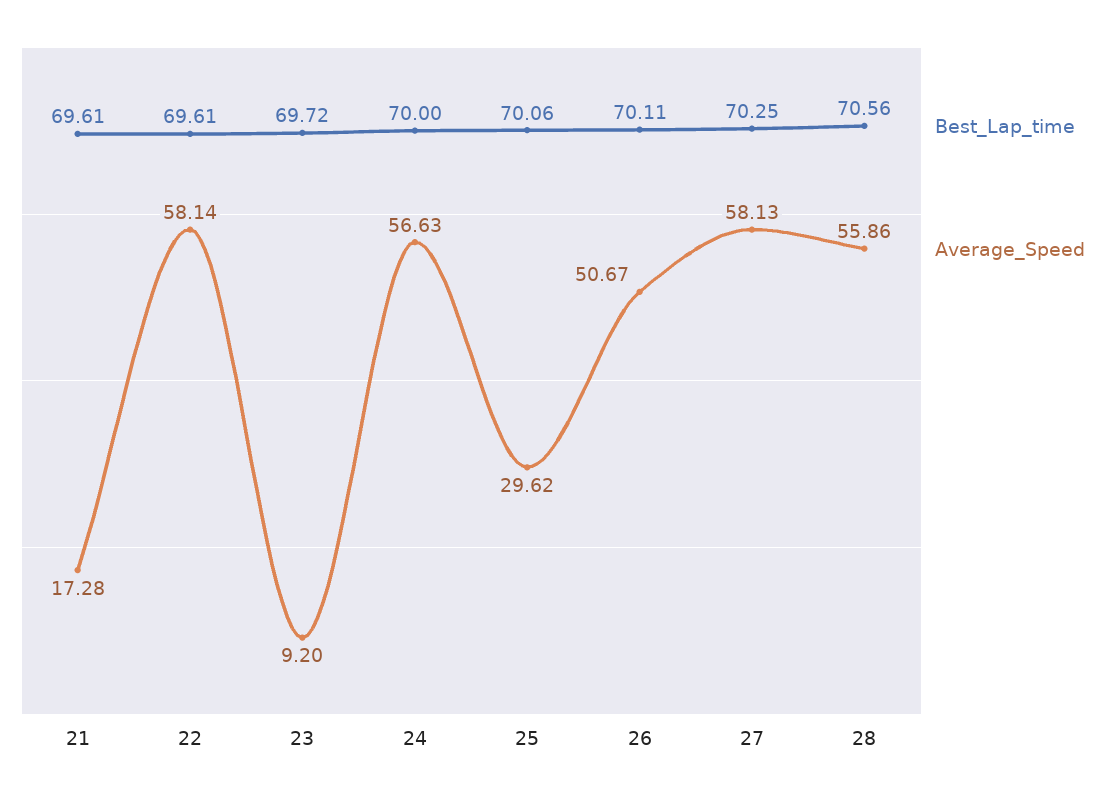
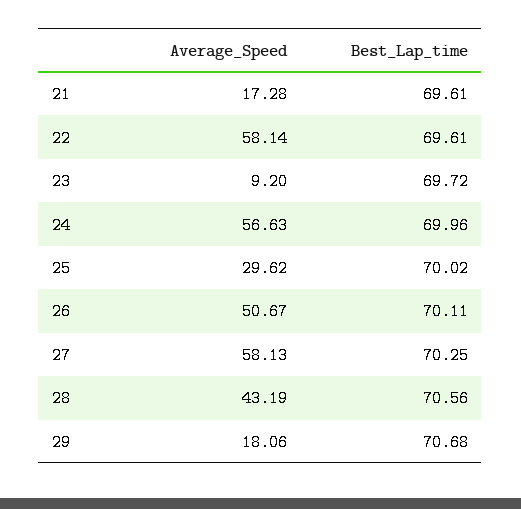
  {
    "Best_Lap_time": {
      "21": 69.61,
      "22": 69.61,
      "23": 69.72,
-     "24": 70,
+     "24": 69.96,
-     "25": 70.06,
+     "25": 70.02,
      "26": 70.11,
      "27": 70.25,
-     "28": 70.56
+     "28": 70.56,
+     "29": 70.68
    },
    "Average_Speed": {
      "21": 17.28,
      "22": 58.14,
      "23": 9.2,
      "24": 56.63,
      "25": 29.62,
      "26": 50.67,
      "27": 58.13,
-     "28": 55.86
+     "28": 43.19,
+     "29": 18.06
    }
  }

